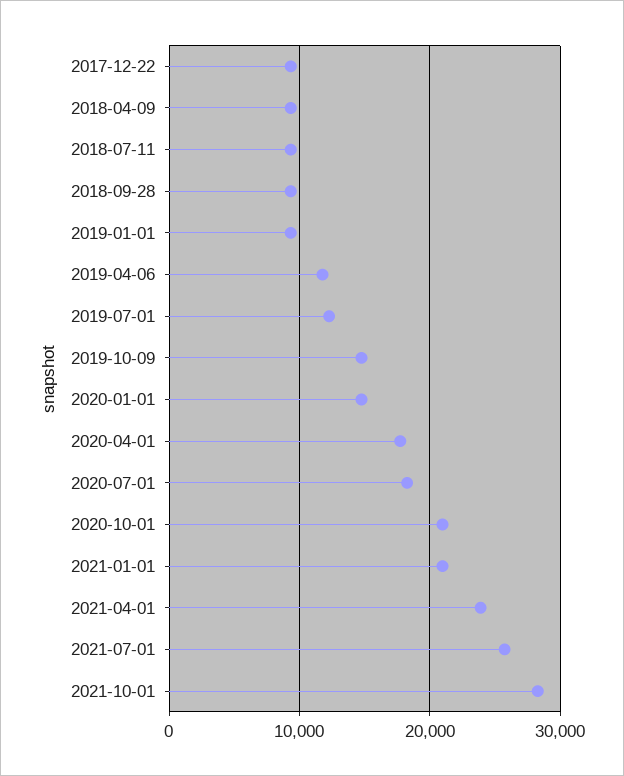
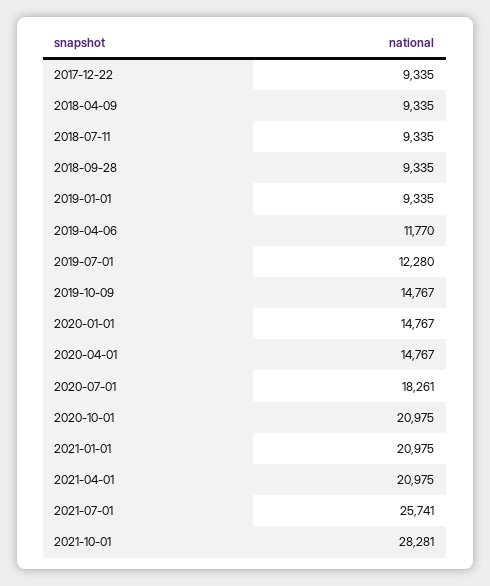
  {
    "2017-12-22": 9335,
    "2018-04-09": 9335,
    "2018-07-11": 9335,
    "2018-09-28": 9335,
    "2019-01-01": 9335,
    "2019-04-06": 11770,
    "2019-07-01": 12280,
    "2019-10-09": 14767,
    "2020-01-01": 14767,
-   "2020-04-01": 18000,
+   "2020-04-01": 14767,
    "2020-07-01": 18261,
    "2020-10-01": 20975,
    "2021-01-01": 20975,
-   "2021-04-01": 24000,
+   "2021-04-01": 20975,
    "2021-07-01": 25741,
    "2021-10-01": 28281
  }

